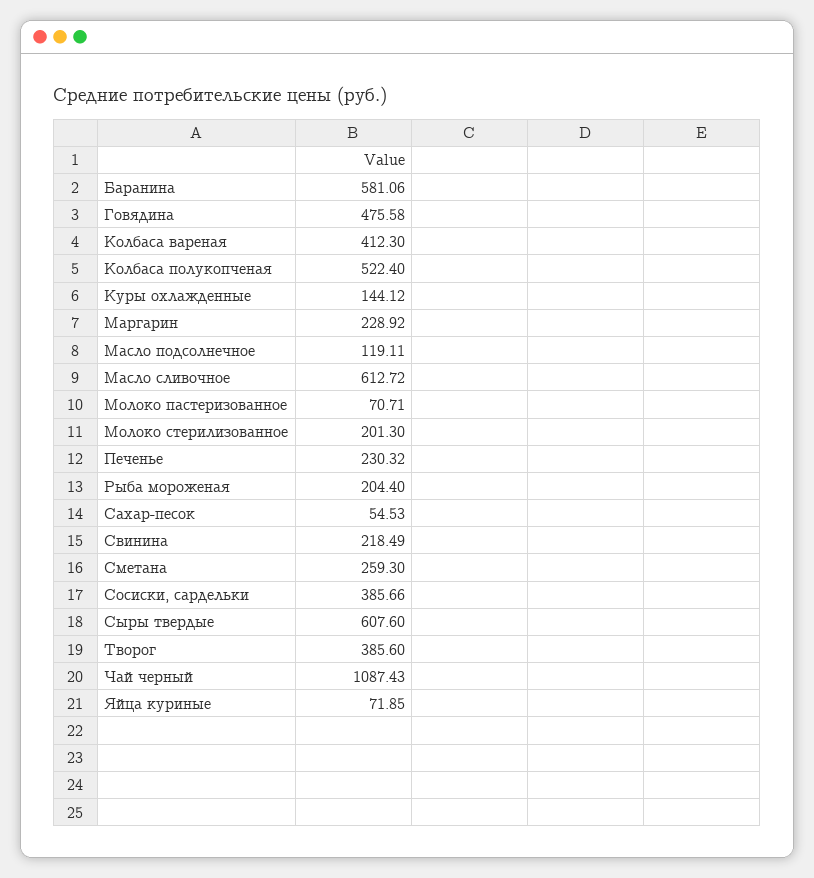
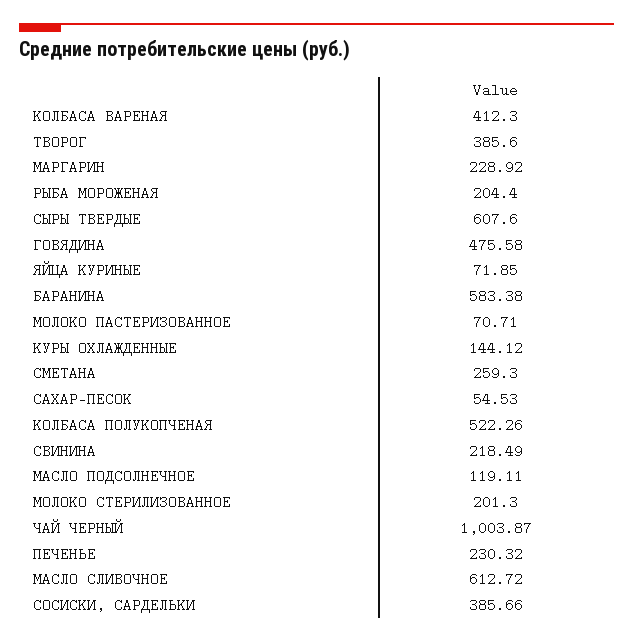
  {
-   "Баранина": 581.06,
+   "Баранина": 583.38,
    "Говядина": 475.58,
    "Колбаса вареная": 412.3,
-   "Колбаса полукопченая": 522.4,
+   "Колбаса полукопченая": 522.26,
    "Куры охлажденные": 144.12,
    "Маргарин": 228.92,
    "Масло подсолнечное": 119.11,
    "Масло сливочное": 612.72,
    "Молоко пастеризованное": 70.71,
    "Молоко стерилизованное": 201.3,
    "Печенье": 230.32,
    "Рыба мороженая": 204.4,
    "Сахар-песок": 54.53,
    "Свинина": 218.49,
    "Сметана": 259.3,
    "Сосиски, сардельки": 385.66,
    "Сыры твердые": 607.6,
    "Творог": 385.6,
-   "Чай черный": 1087.43,
+   "Чай черный": 1003.87,
    "Яйца куриные": 71.85
  }

